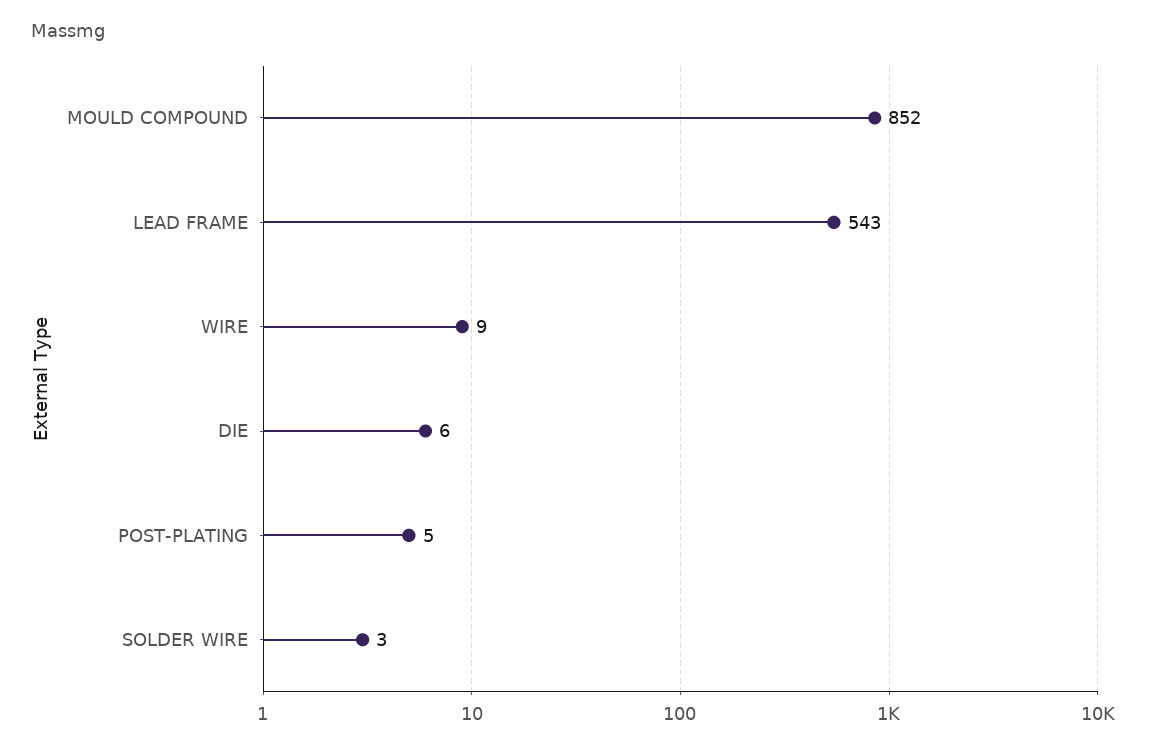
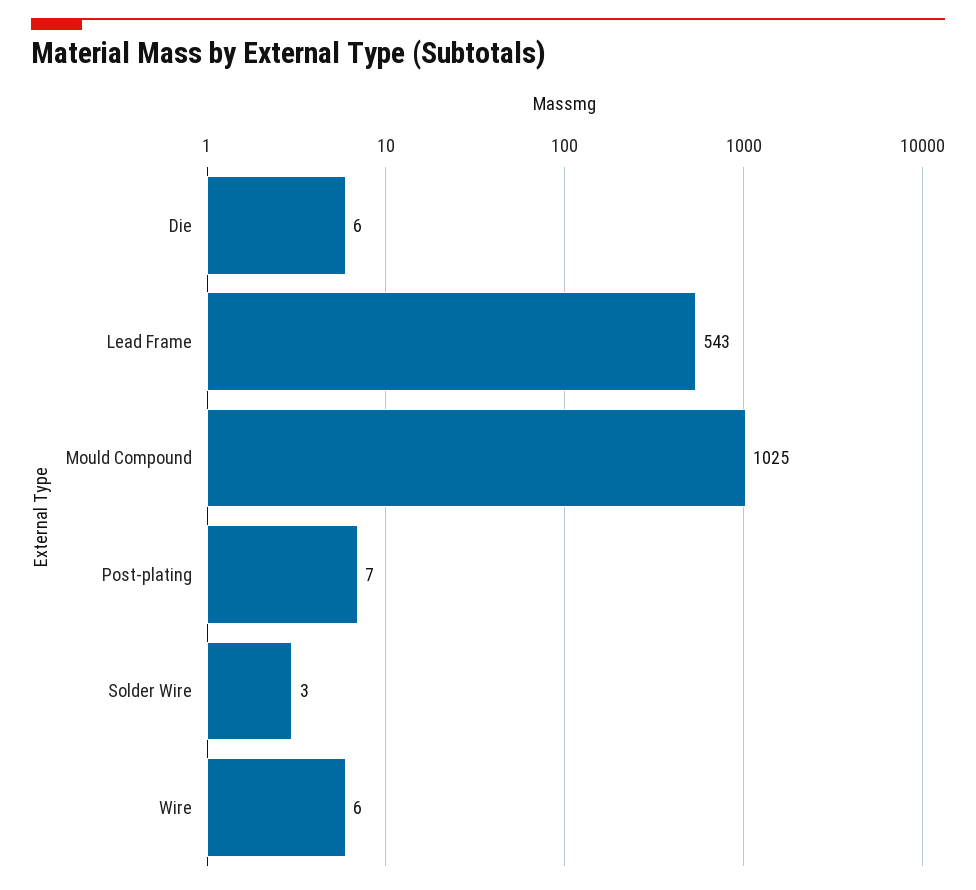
  {
-   "MOULD COMPOUND": 852,
+   "MOULD COMPOUND": 1025,
    "LEAD FRAME": 543,
-   "WIRE": 9,
+   "WIRE": 6,
    "DIE": 6,
-   "POST-PLATING": 5,
+   "POST-PLATING": 7,
    "SOLDER WIRE": 3
  }

